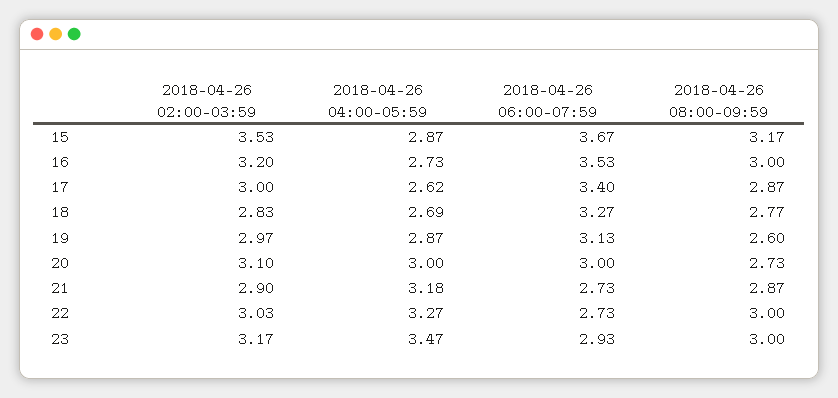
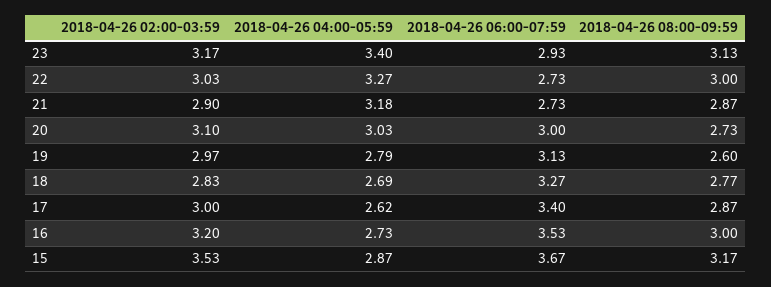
  {
    "2018-04-26 02:00-03:59": {
      "15": 3.53,
      "16": 3.2,
      "17": 3,
      "18": 2.83,
      "19": 2.97,
      "20": 3.1,
      "21": 2.9,
      "22": 3.03,
      "23": 3.17
    },
    "2018-04-26 04:00-05:59": {
      "15": 2.87,
      "16": 2.73,
      "17": 2.62,
      "18": 2.69,
-     "19": 2.87,
+     "19": 2.79,
-     "20": 3,
+     "20": 3.03,
      "21": 3.18,
      "22": 3.27,
-     "23": 3.47
+     "23": 3.4
    },
    "2018-04-26 06:00-07:59": {
      "15": 3.67,
      "16": 3.53,
      "17": 3.4,
      "18": 3.27,
      "19": 3.13,
      "20": 3,
      "21": 2.73,
      "22": 2.73,
      "23": 2.93
    },
    "2018-04-26 08:00-09:59": {
      "15": 3.17,
      "16": 3,
      "17": 2.87,
      "18": 2.77,
      "19": 2.6,
      "20": 2.73,
      "21": 2.87,
      "22": 3,
-     "23": 3
+     "23": 3.13
    }
  }

